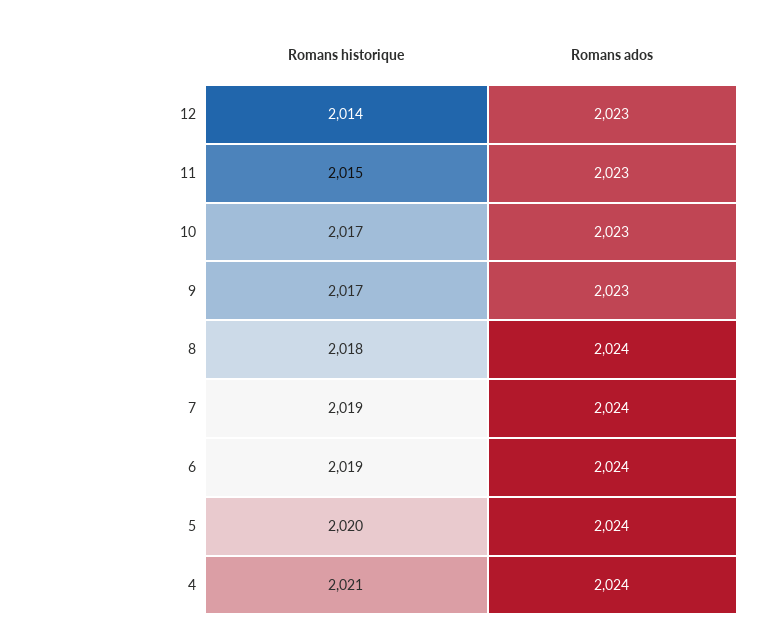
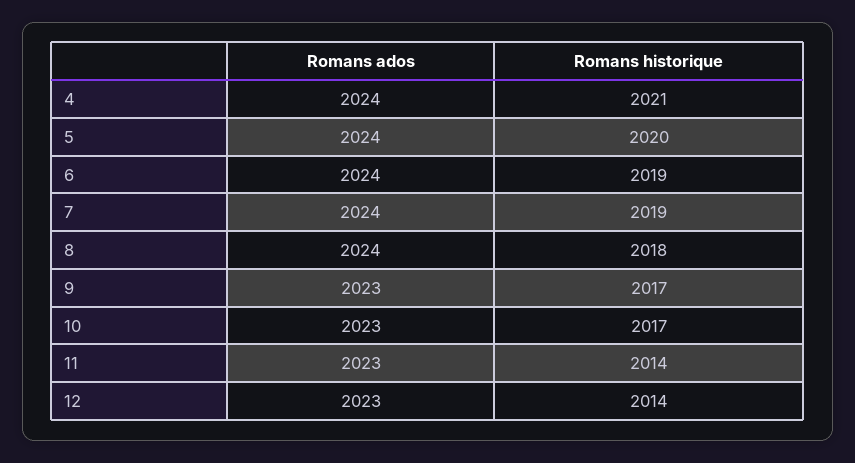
  {
    "Romans historique": {
      "12": 2014,
-     "11": 2015,
+     "11": 2014,
      "10": 2017,
      "9": 2017,
      "8": 2018,
      "7": 2019,
      "6": 2019,
      "5": 2020,
      "4": 2021
    },
    "Romans ados": {
      "12": 2023,
      "11": 2023,
      "10": 2023,
      "9": 2023,
      "8": 2024,
      "7": 2024,
      "6": 2024,
      "5": 2024,
      "4": 2024
    }
  }

